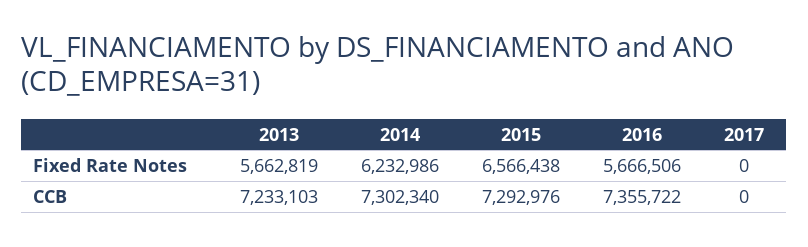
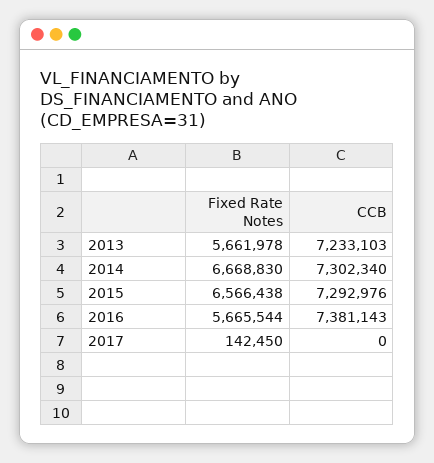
  {
    "2013": {
-     "Fixed Rate Notes": 5662819,
+     "Fixed Rate Notes": 5661978,
      "CCB": 7233103
    },
    "2014": {
-     "Fixed Rate Notes": 6232986,
+     "Fixed Rate Notes": 6668830,
      "CCB": 7302340
    },
    "2015": {
      "Fixed Rate Notes": 6566438,
      "CCB": 7292976
    },
    "2016": {
-     "Fixed Rate Notes": 5666506,
+     "Fixed Rate Notes": 5665544,
-     "CCB": 7355722
+     "CCB": 7381143
    },
    "2017": {
-     "Fixed Rate Notes": 0,
+     "Fixed Rate Notes": 142450,
      "CCB": 0
    }
  }

